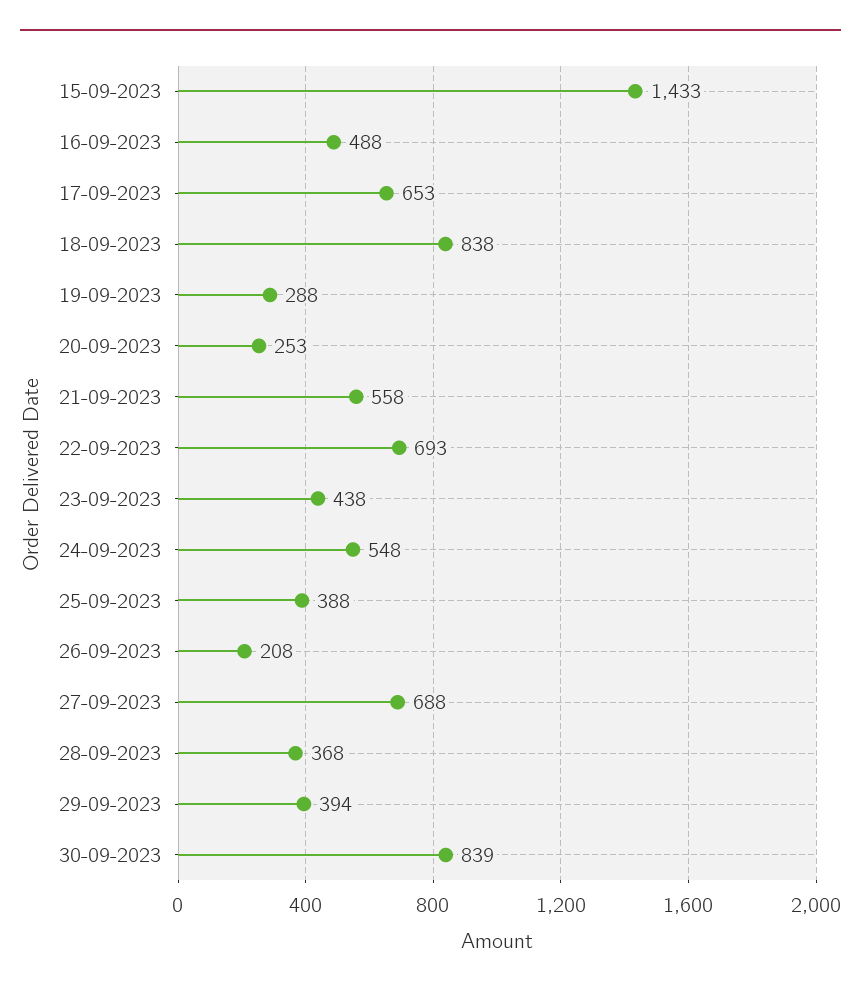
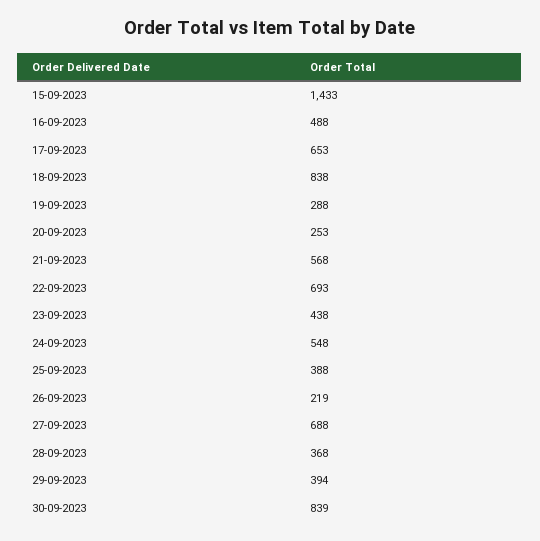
  {
    "15-09-2023": 1433,
    "16-09-2023": 488,
    "17-09-2023": 653,
    "18-09-2023": 838,
    "19-09-2023": 288,
    "20-09-2023": 253,
-   "21-09-2023": 558,
+   "21-09-2023": 568,
    "22-09-2023": 693,
    "23-09-2023": 438,
    "24-09-2023": 548,
    "25-09-2023": 388,
-   "26-09-2023": 208,
+   "26-09-2023": 219,
    "27-09-2023": 688,
    "28-09-2023": 368,
    "29-09-2023": 394,
    "30-09-2023": 839
  }

